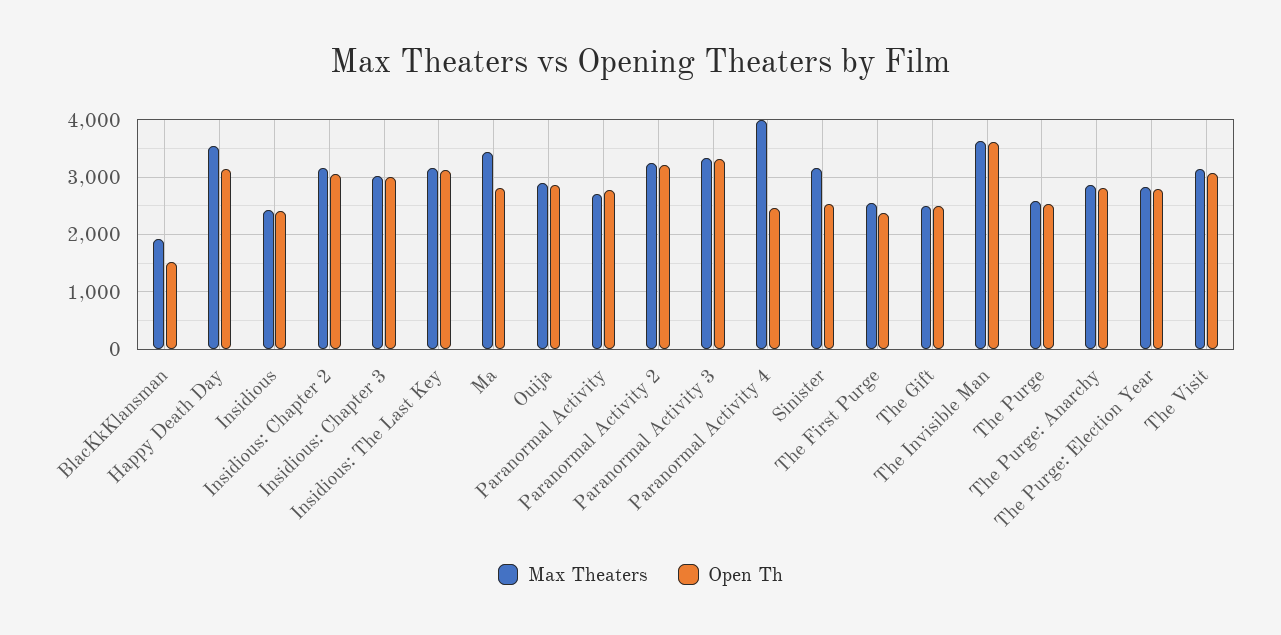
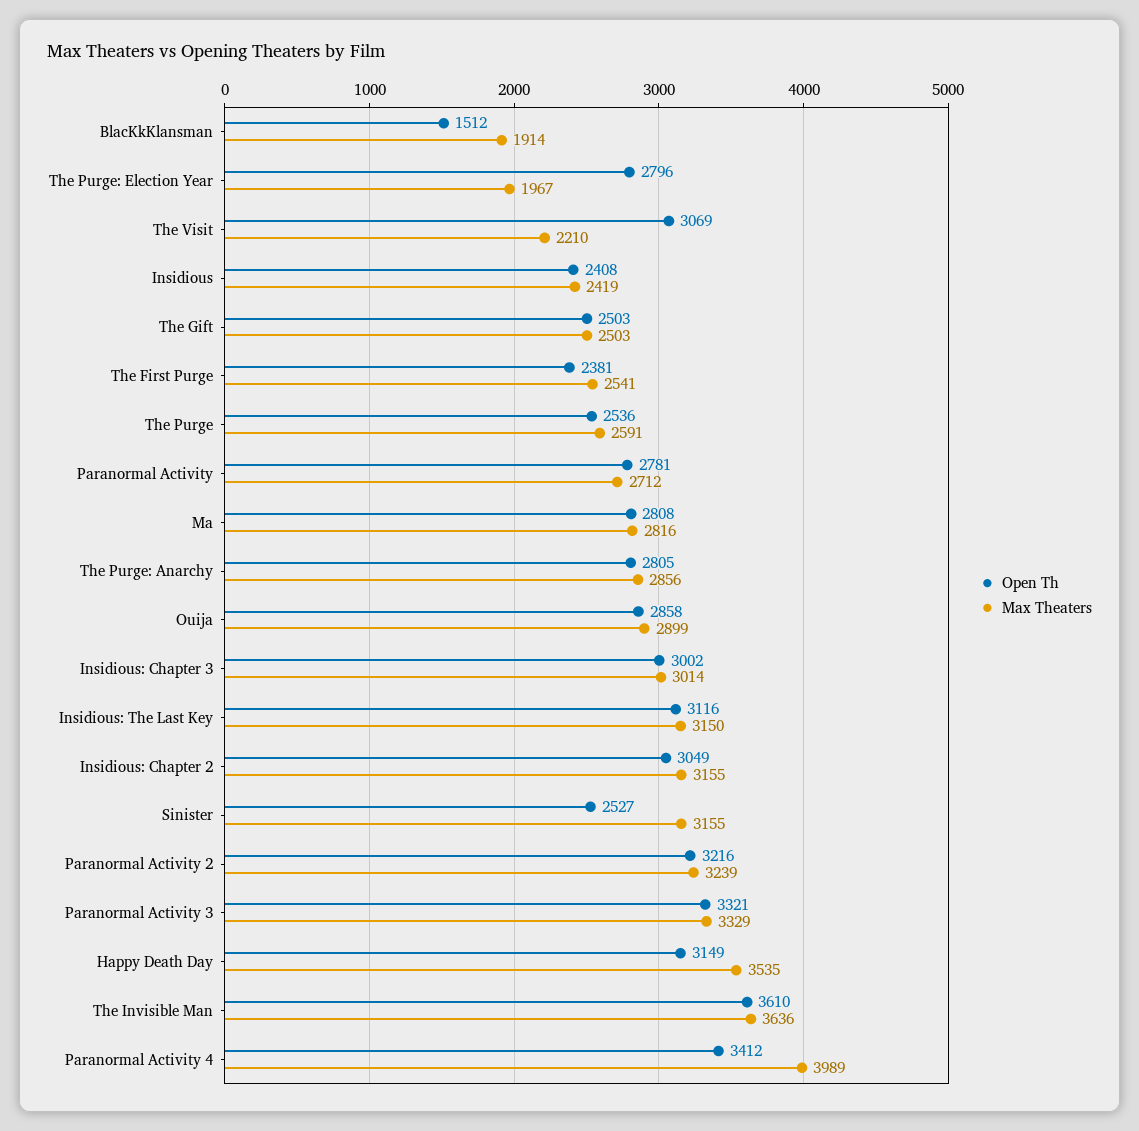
  {
    "Max Theaters": {
      "BlacKkKlansman": 1914,
      "Happy Death Day": 3535,
      "Insidious": 2419,
      "Insidious: Chapter 2": 3155,
      "Insidious: Chapter 3": 3014,
      "Insidious: The Last Key": 3150,
-     "Ma": 3400,
+     "Ma": 2816,
      "Ouija": 2899,
      "Paranormal Activity": 2712,
      "Paranormal Activity 2": 3239,
      "Paranormal Activity 3": 3329,
      "Paranormal Activity 4": 3989,
      "Sinister": 3155,
      "The First Purge": 2541,
      "The Gift": 2503,
      "The Invisible Man": 3636,
      "The Purge": 2591,
      "The Purge: Anarchy": 2856,
-     "The Purge: Election Year": 2800,
+     "The Purge: Election Year": 1967,
-     "The Visit": 3200
+     "The Visit": 2210
    },
    "Open Th": {
      "BlacKkKlansman": 1512,
      "Happy Death Day": 3149,
      "Insidious": 2408,
      "Insidious: Chapter 2": 3049,
      "Insidious: Chapter 3": 3002,
      "Insidious: The Last Key": 3116,
      "Ma": 2808,
      "Ouija": 2858,
      "Paranormal Activity": 2781,
      "Paranormal Activity 2": 3216,
      "Paranormal Activity 3": 3321,
-     "Paranormal Activity 4": 2400,
+     "Paranormal Activity 4": 3412,
      "Sinister": 2527,
      "The First Purge": 2381,
      "The Gift": 2503,
      "The Invisible Man": 3610,
      "The Purge": 2536,
      "The Purge: Anarchy": 2805,
      "The Purge: Election Year": 2796,
      "The Visit": 3069
    }
  }

